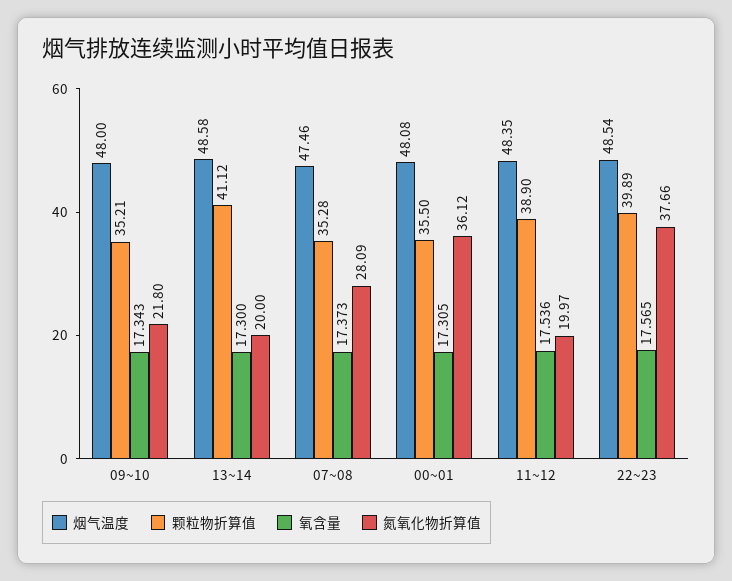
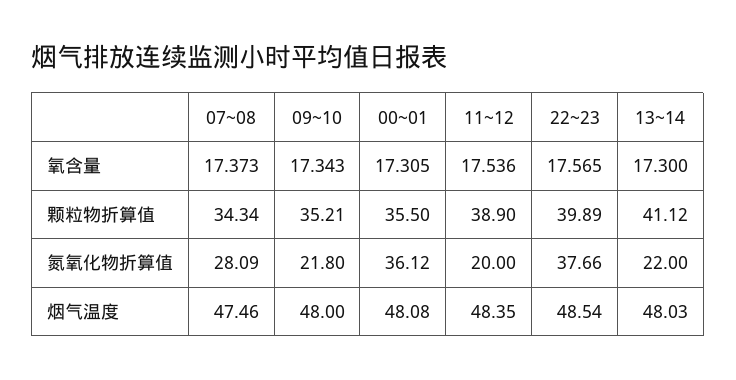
  {
    "烟气温度": {
      "09~10": 48,
-     "13~14": 48.58,
+     "13~14": 48.03,
      "07~08": 47.46,
      "00~01": 48.08,
      "11~12": 48.35,
      "22~23": 48.54
    },
    "颗粒物折算值": {
      "09~10": 35.21,
      "13~14": 41.12,
-     "07~08": 35.28,
+     "07~08": 34.34,
      "00~01": 35.5,
      "11~12": 38.9,
      "22~23": 39.89
    },
    "氧含量": {
      "09~10": 17.343,
      "13~14": 17.3,
      "07~08": 17.373,
      "00~01": 17.305,
      "11~12": 17.536,
      "22~23": 17.565
    },
    "氮氧化物折算值": {
      "09~10": 21.8,
-     "13~14": 20,
+     "13~14": 22,
      "07~08": 28.09,
      "00~01": 36.12,
-     "11~12": 19.97,
+     "11~12": 20,
      "22~23": 37.66
    }
  }

